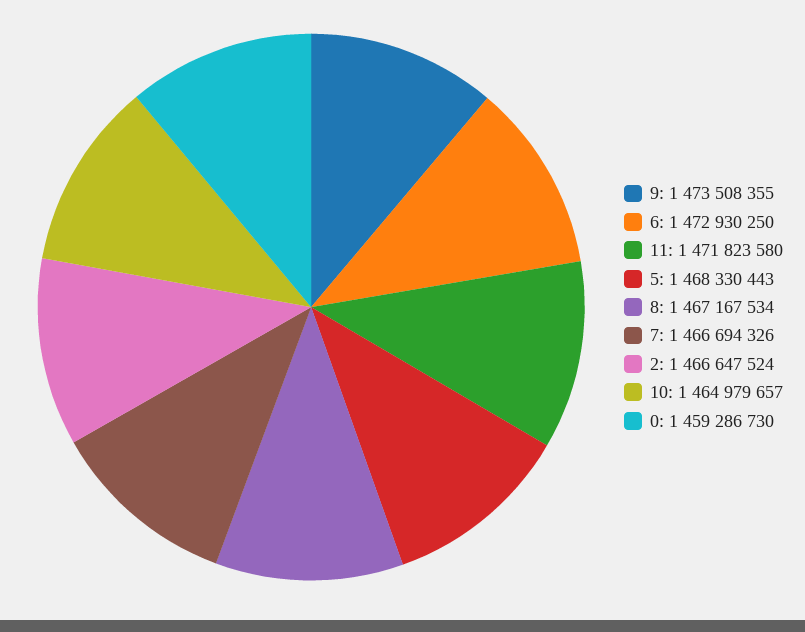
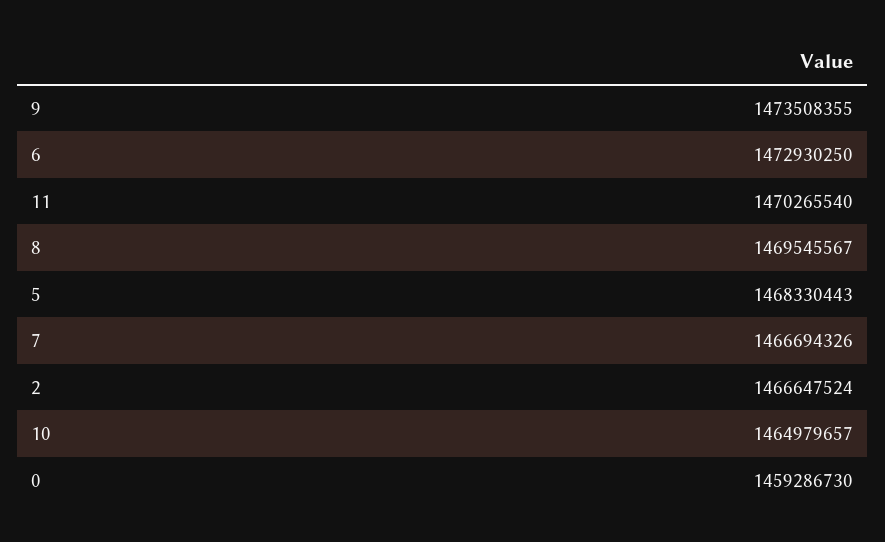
  {
    "9": 1473508355,
    "6": 1472930250,
-   "11": 1471823580,
+   "11": 1470265540,
    "5": 1468330443,
-   "8": 1467167534,
+   "8": 1469545567,
    "7": 1466694326,
    "2": 1466647524,
    "10": 1464979657,
    "0": 1459286730
  }

